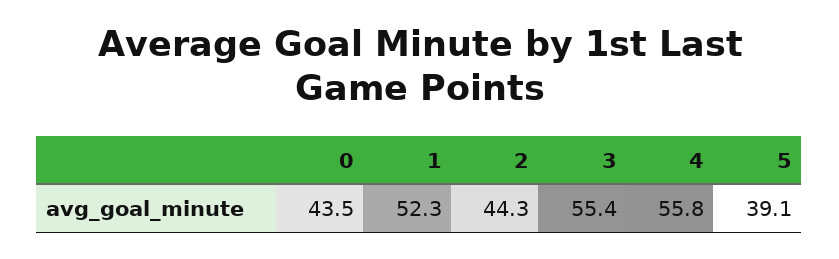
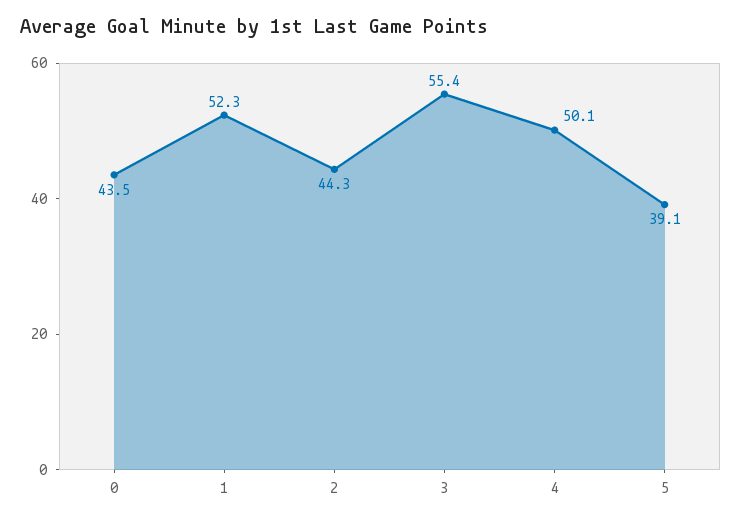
  {
    "0": 43.5,
    "1": 52.3,
    "2": 44.3,
    "3": 55.4,
-   "4": 55.8,
+   "4": 50.1,
    "5": 39.1
  }

